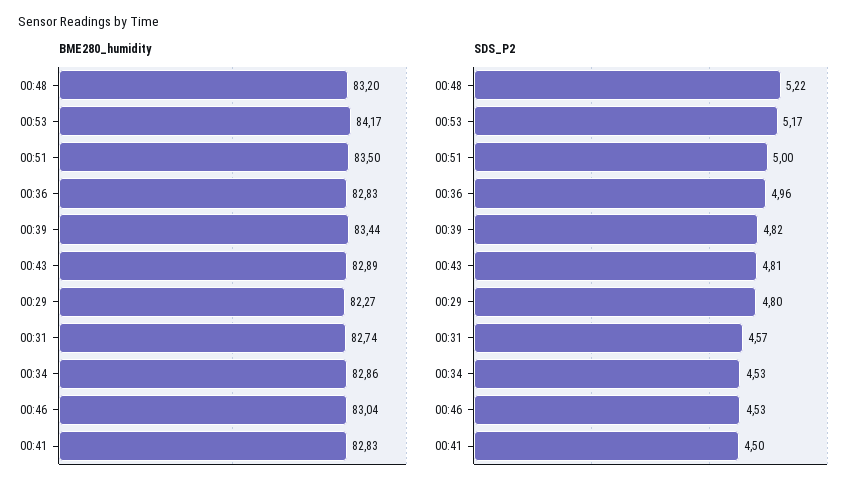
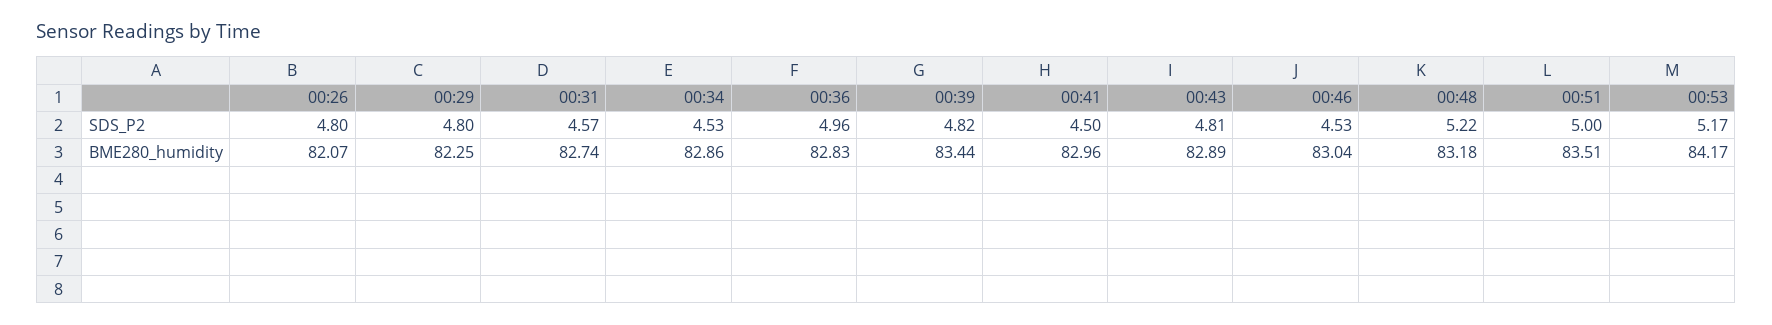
  {
    "BME280_humidity": {
-     "00:48": 83.2,
+     "00:48": 83.18,
      "00:53": 84.17,
-     "00:51": 83.5,
+     "00:51": 83.51,
      "00:36": 82.83,
      "00:39": 83.44,
      "00:43": 82.89,
-     "00:29": 82.27,
+     "00:29": 82.25,
      "00:31": 82.74,
      "00:34": 82.86,
      "00:46": 83.04,
-     "00:41": 82.83
+     "00:41": 82.96,
+     "00:26": 82.07
    },
    "SDS_P2": {
      "00:48": 5.22,
      "00:53": 5.17,
      "00:51": 5,
      "00:36": 4.96,
      "00:39": 4.82,
      "00:43": 4.81,
      "00:29": 4.8,
      "00:31": 4.57,
      "00:34": 4.53,
      "00:46": 4.53,
-     "00:41": 4.5
+     "00:41": 4.5,
+     "00:26": 4.8
    }
  }

